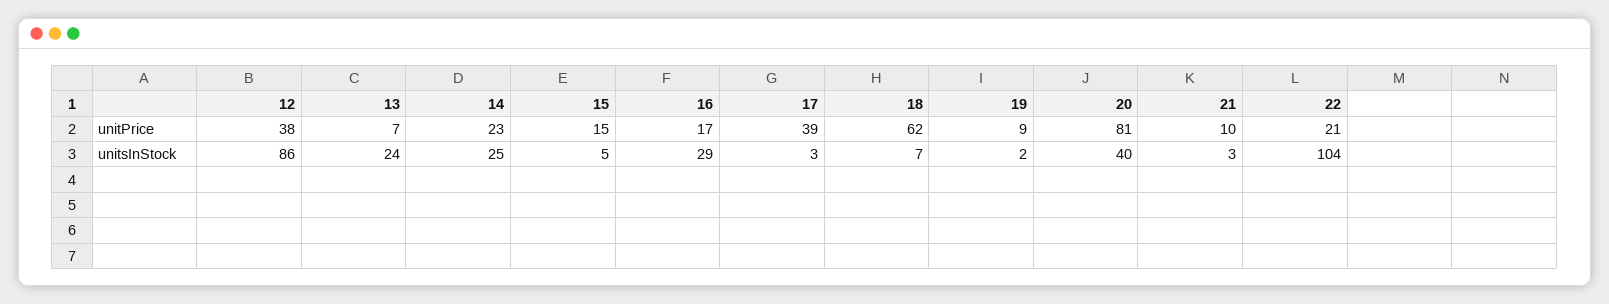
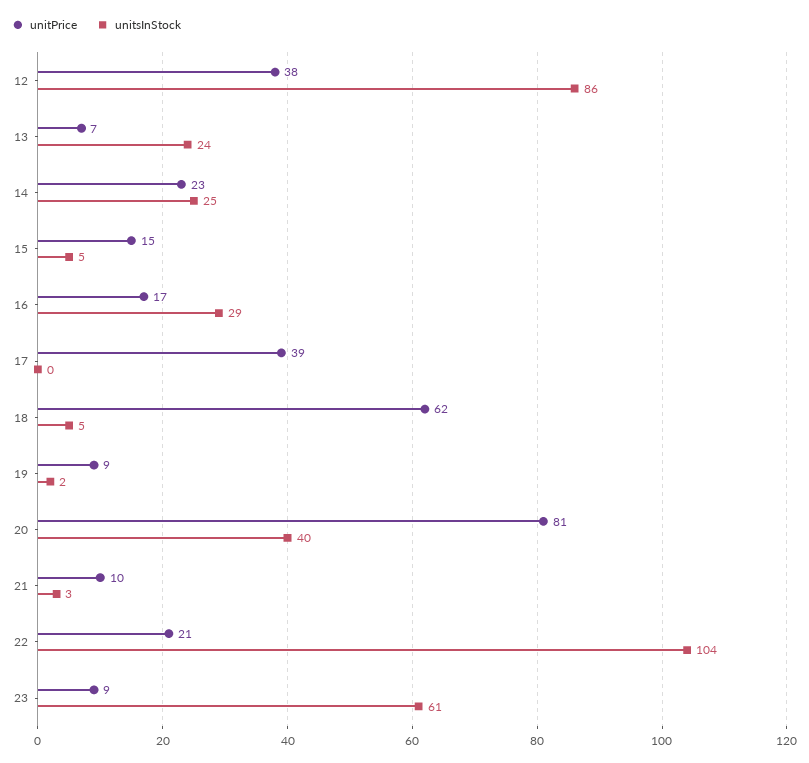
  {
    "unitPrice": {
      "12": 38,
      "13": 7,
      "14": 23,
      "15": 15,
      "16": 17,
      "17": 39,
      "18": 62,
      "19": 9,
      "20": 81,
      "21": 10,
-     "22": 21
+     "22": 21,
+     "23": 9
    },
    "unitsInStock": {
      "12": 86,
      "13": 24,
      "14": 25,
      "15": 5,
      "16": 29,
-     "17": 3,
+     "17": 0,
-     "18": 7,
+     "18": 5,
      "19": 2,
      "20": 40,
      "21": 3,
-     "22": 104
+     "22": 104,
+     "23": 61
    }
  }

